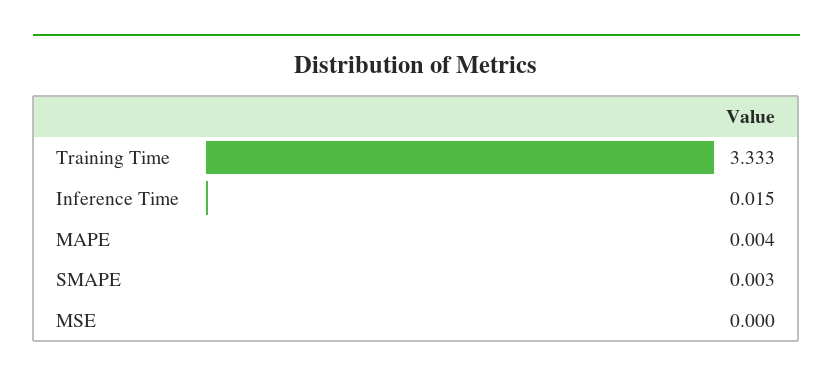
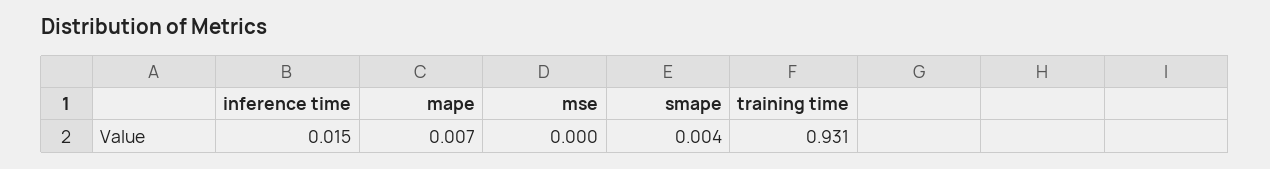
  {
-   "Training Time": 3.333,
+   "Training Time": 0.931,
    "Inference Time": 0.015,
-   "MAPE": 0.004,
+   "MAPE": 0.007,
-   "SMAPE": 0.003,
+   "SMAPE": 0.004,
    "MSE": 0
  }

